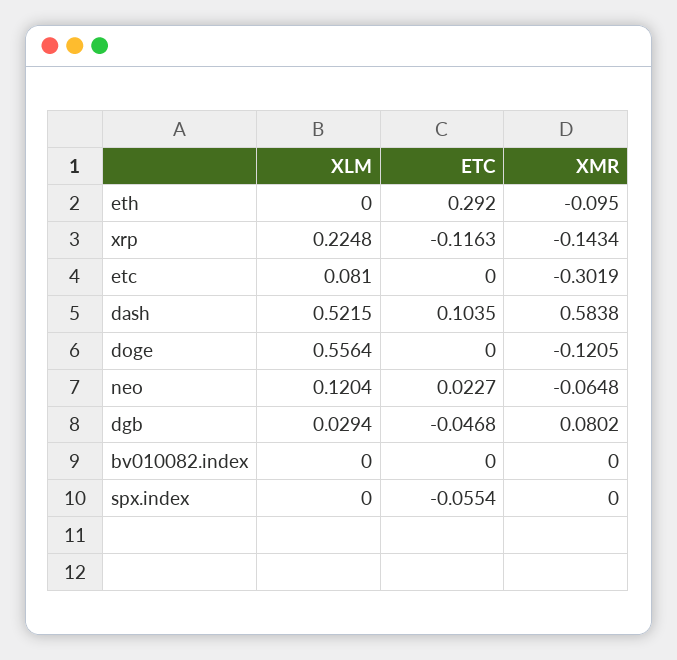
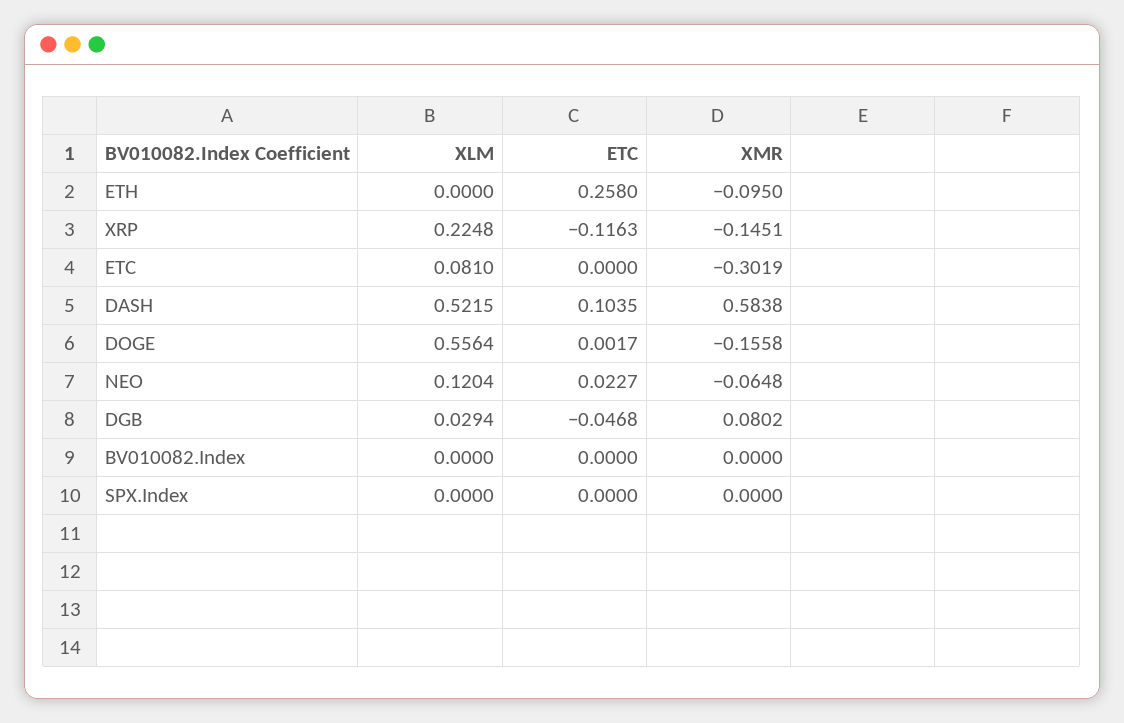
  {
    "XLM": {
      "eth": 0,
      "xrp": 0.2248,
      "etc": 0.081,
      "dash": 0.5215,
      "doge": 0.5564,
      "neo": 0.1204,
      "dgb": 0.0294,
      "bv010082.index": 0,
      "spx.index": 0
    },
    "ETC": {
-     "eth": 0.292,
+     "eth": 0.258,
      "xrp": -0.1163,
      "etc": 0,
      "dash": 0.1035,
-     "doge": 0,
+     "doge": 0.0017,
      "neo": 0.0227,
      "dgb": -0.0468,
      "bv010082.index": 0,
-     "spx.index": -0.0554
+     "spx.index": 0
    },
    "XMR": {
      "eth": -0.095,
-     "xrp": -0.1434,
+     "xrp": -0.1451,
      "etc": -0.3019,
      "dash": 0.5838,
-     "doge": -0.1205,
+     "doge": -0.1558,
      "neo": -0.0648,
      "dgb": 0.0802,
      "bv010082.index": 0,
      "spx.index": 0
    }
  }

